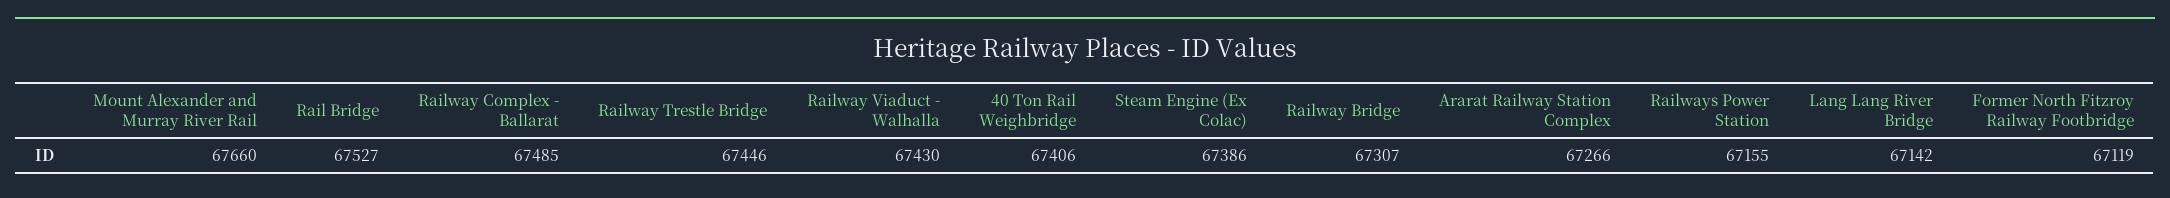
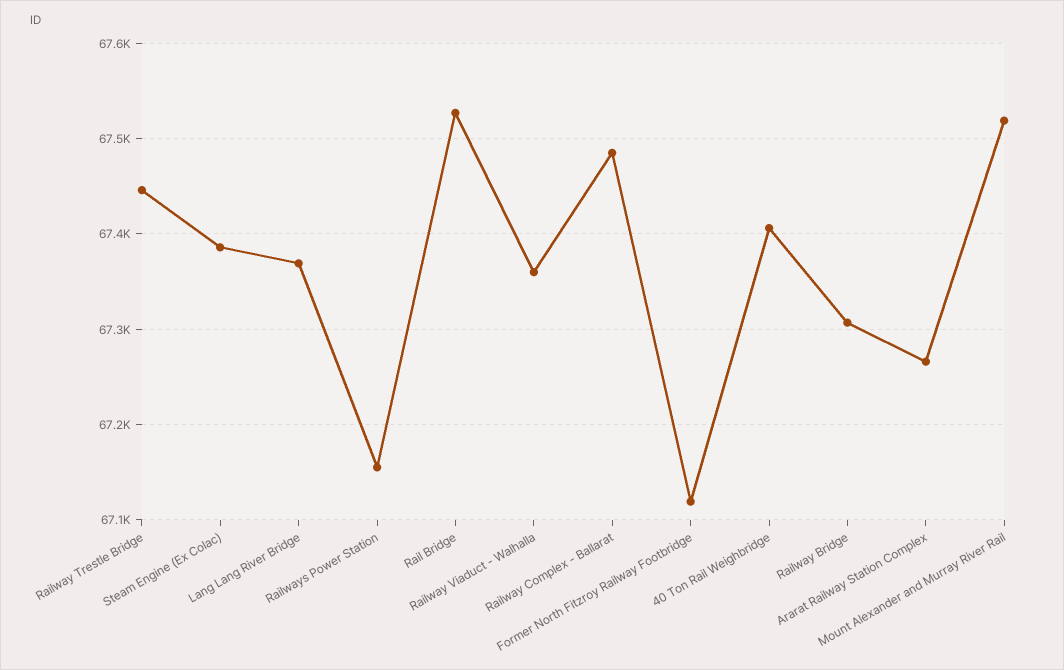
  {
-   "Mount Alexander and Murray River Rail": 67660,
+   "Mount Alexander and Murray River Rail": 67520,
    "Rail Bridge": 67527,
    "Railway Complex - Ballarat": 67485,
    "Railway Trestle Bridge": 67446,
-   "Railway Viaduct - Walhalla": 67430,
+   "Railway Viaduct - Walhalla": 67360,
    "40 Ton Rail Weighbridge": 67406,
    "Steam Engine (Ex Colac)": 67386,
    "Railway Bridge": 67307,
    "Ararat Railway Station Complex": 67266,
    "Railways Power Station": 67155,
-   "Lang Lang River Bridge": 67142,
+   "Lang Lang River Bridge": 67370,
    "Former North Fitzroy Railway Footbridge": 67119
  }

